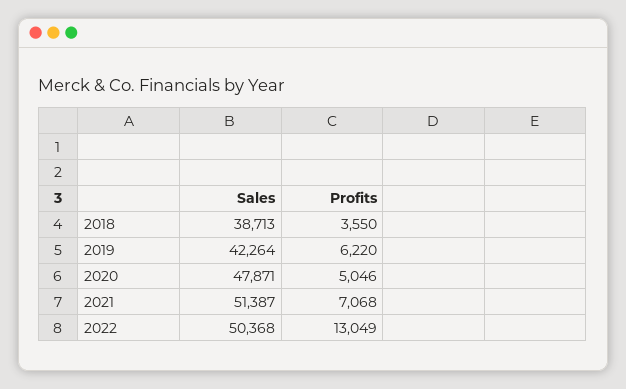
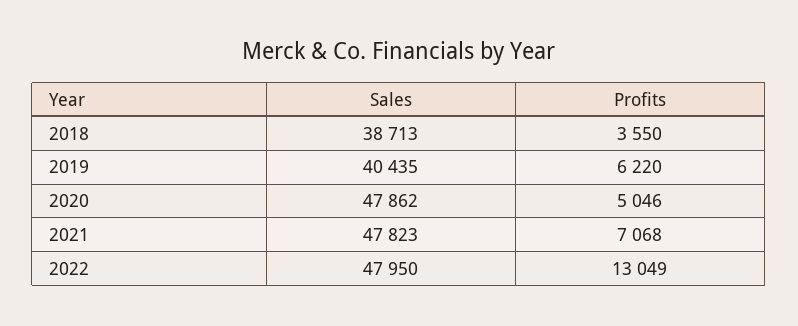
  {
    "Sales": {
      "2018": 38713,
-     "2019": 42264,
+     "2019": 40435,
-     "2020": 47871,
+     "2020": 47862,
-     "2021": 51387,
+     "2021": 47823,
-     "2022": 50368
+     "2022": 47950
    },
    "Profits": {
      "2018": 3550,
      "2019": 6220,
      "2020": 5046,
      "2021": 7068,
      "2022": 13049
    }
  }

